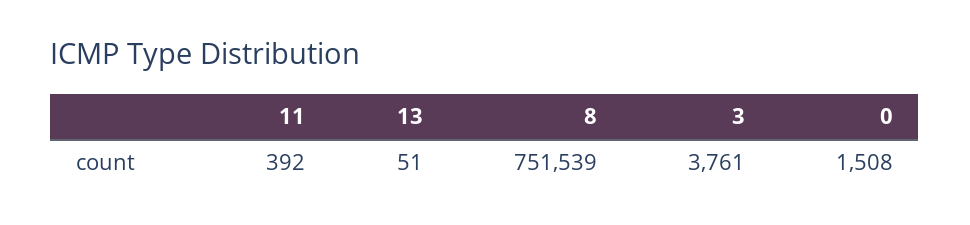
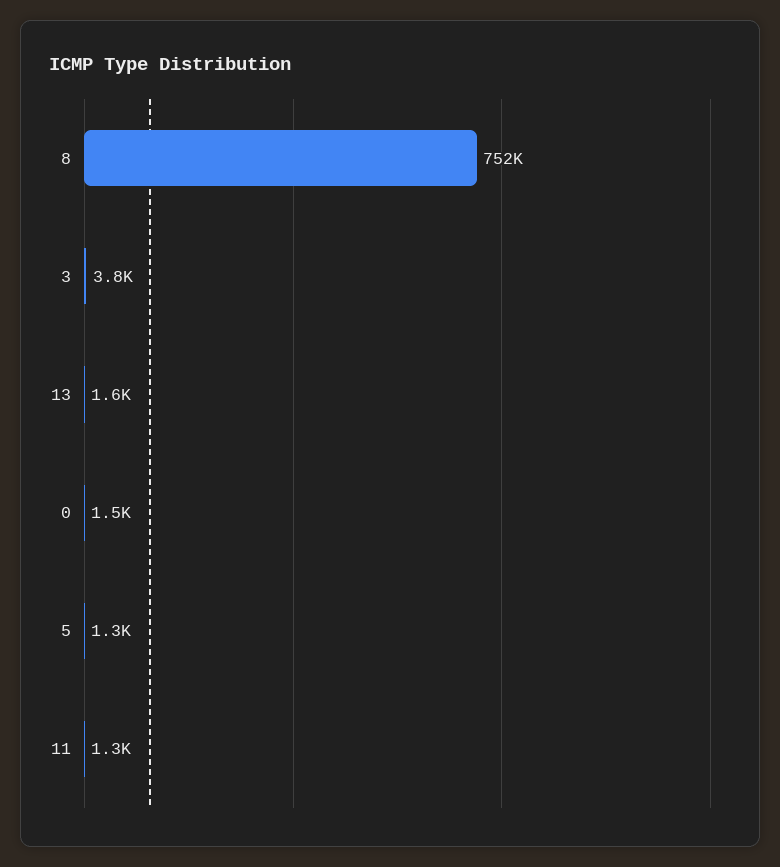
  {
-   "11": 392,
+   "11": 1300,
-   "13": 51,
+   "13": 1600,
    "8": 751539,
    "3": 3761,
-   "0": 1508
+   "0": 1508,
+   "5": 1300
  }

